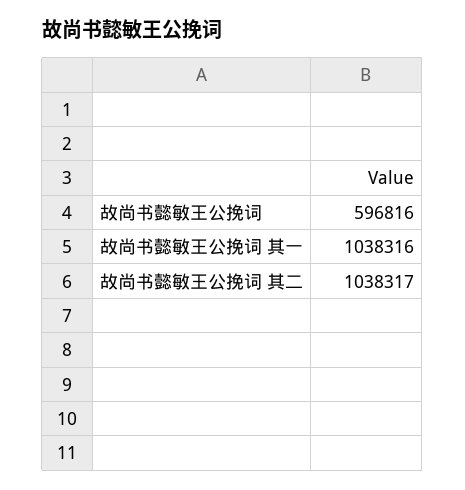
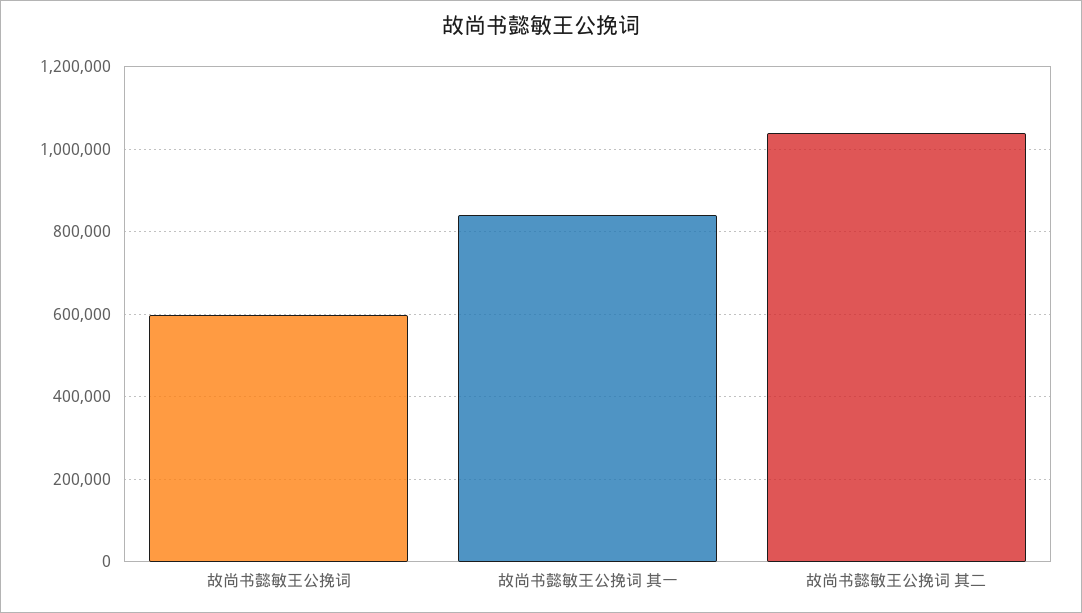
  {
    "故尚书懿敏王公挽词": 596816,
-   "故尚书懿敏王公挽词 其一": 1038316,
+   "故尚书懿敏王公挽词 其一": 840000,
    "故尚书懿敏王公挽词 其二": 1038317
  }

